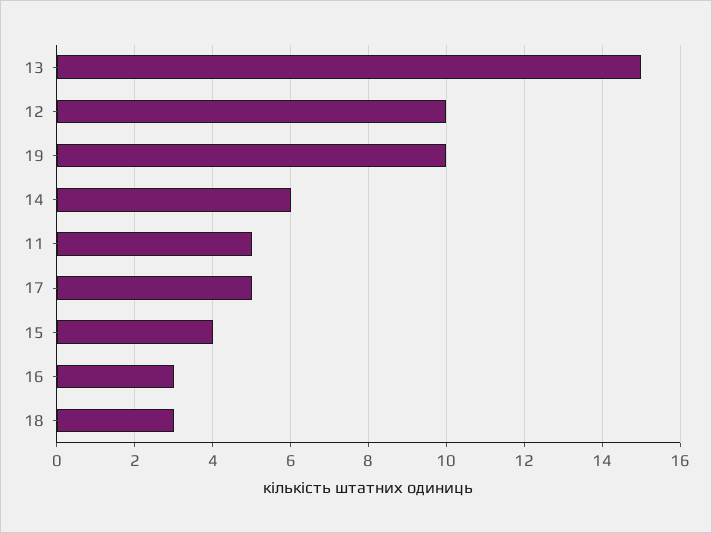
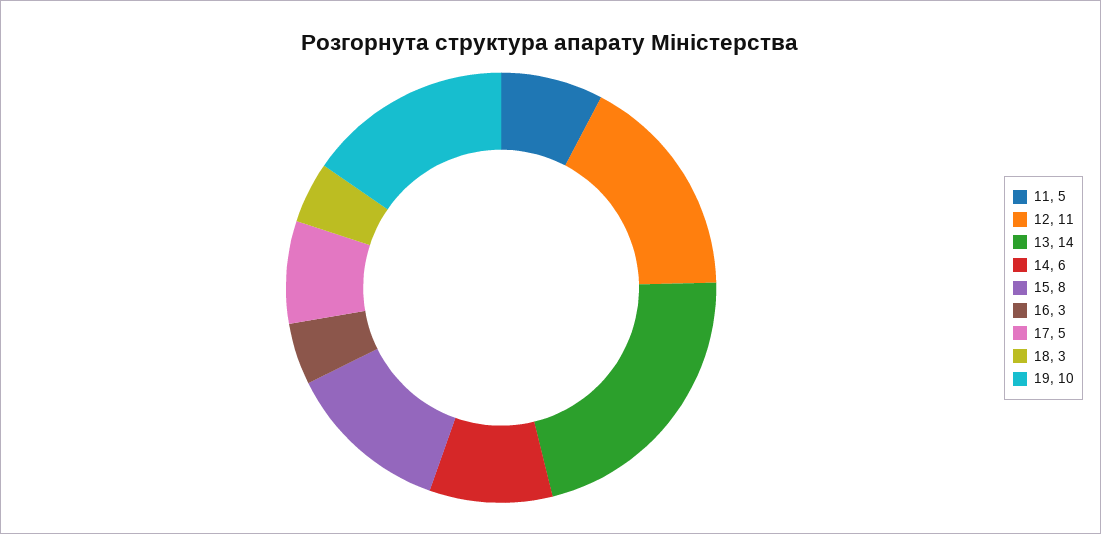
  {
-   "13": 15,
+   "13": 14,
-   "12": 10,
+   "12": 11,
    "19": 10,
    "14": 6,
    "11": 5,
    "17": 5,
-   "15": 4,
+   "15": 8,
    "16": 3,
    "18": 3
  }

